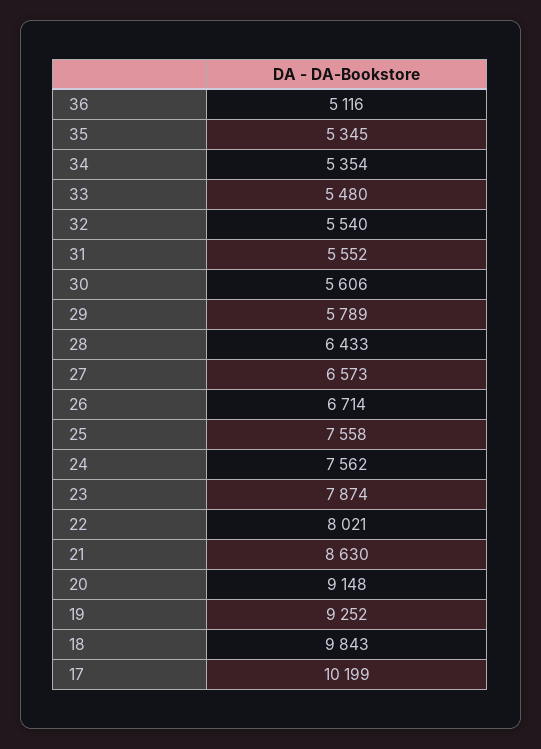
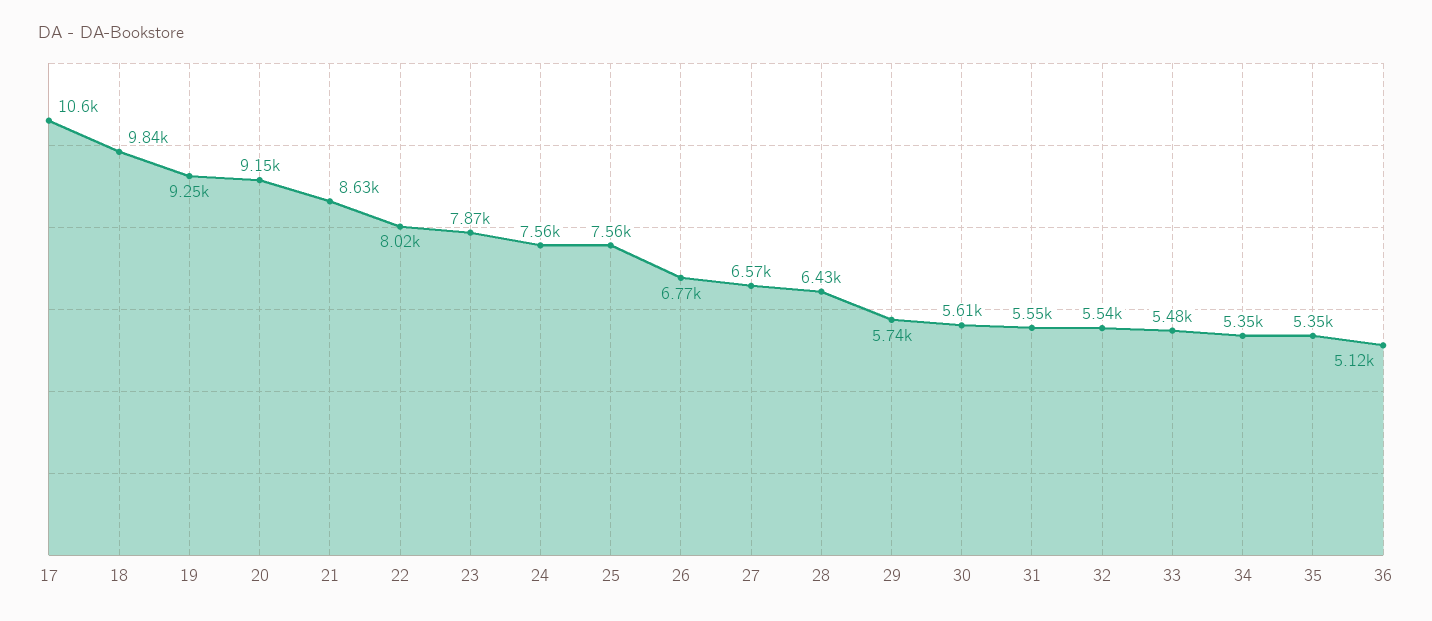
  {
    "36": 5116,
    "35": 5345,
    "34": 5354,
    "33": 5480,
    "32": 5540,
    "31": 5552,
    "30": 5606,
-   "29": 5789,
+   "29": 5740,
    "28": 6433,
    "27": 6573,
-   "26": 6714,
+   "26": 6770,
    "25": 7558,
    "24": 7562,
    "23": 7874,
    "22": 8021,
    "21": 8630,
    "20": 9148,
    "19": 9252,
    "18": 9843,
-   "17": 10199
+   "17": 10600
  }

